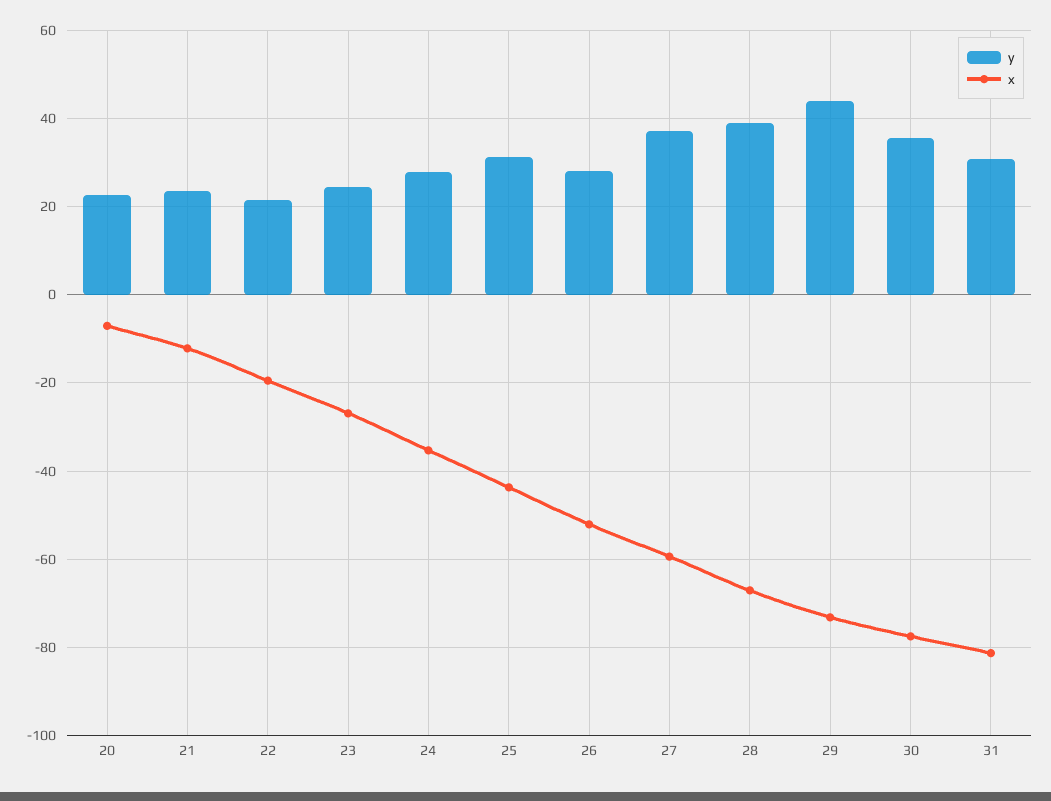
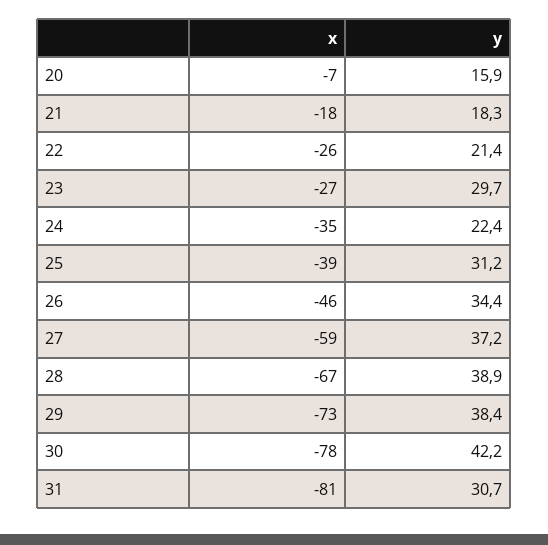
  {
    "y": {
-     "20": 22,
+     "20": 15.9,
-     "21": 24,
+     "21": 18.3,
      "22": 21.4,
-     "23": 24,
+     "23": 29.7,
-     "24": 28,
+     "24": 22.4,
      "25": 31.2,
-     "26": 28,
+     "26": 34.4,
      "27": 37.2,
      "28": 38.9,
-     "29": 44,
+     "29": 38.4,
-     "30": 36,
+     "30": 42.2,
      "31": 30.7
    },
    "x": {
      "20": -7,
-     "21": -12,
+     "21": -18,
-     "22": -20,
+     "22": -26,
      "23": -27,
      "24": -35,
-     "25": -44,
+     "25": -39,
-     "26": -52,
+     "26": -46,
      "27": -59,
      "28": -67,
      "29": -73,
      "30": -78,
      "31": -81
    }
  }

